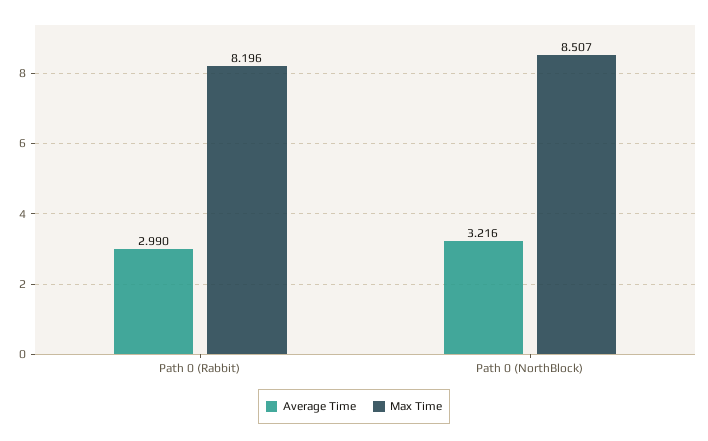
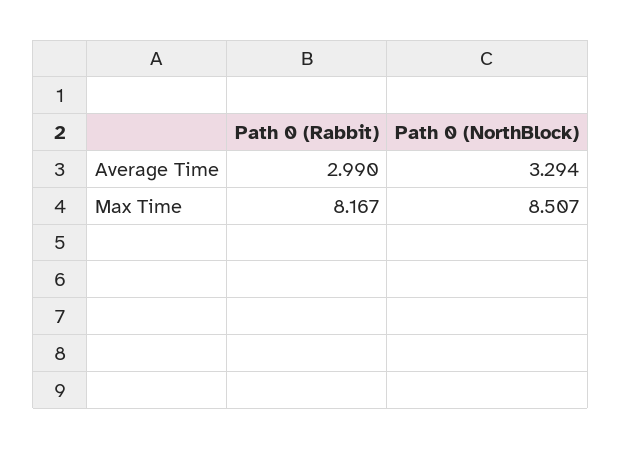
  {
    "Average Time": {
      "Path 0 (Rabbit)": 2.99,
-     "Path 0 (NorthBlock)": 3.216
+     "Path 0 (NorthBlock)": 3.294
    },
    "Max Time": {
-     "Path 0 (Rabbit)": 8.196,
+     "Path 0 (Rabbit)": 8.167,
      "Path 0 (NorthBlock)": 8.507
    }
  }

